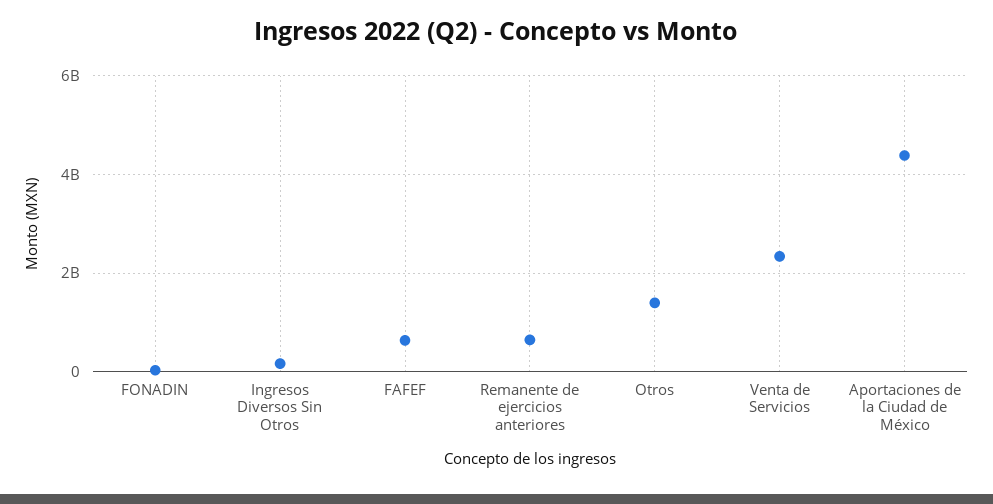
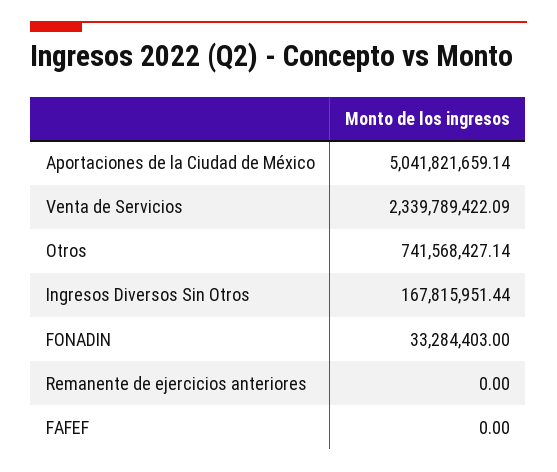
  {
    "FONADIN": 33284403,
    "Ingresos Diversos Sin Otros": 167815951.44,
-   "FAFEF": 600000000,
+   "FAFEF": 0,
-   "Remanente de ejercicios anteriores": 600000000,
+   "Remanente de ejercicios anteriores": 0,
-   "Otros": 1400000000,
+   "Otros": 741568427.14,
    "Venta de Servicios": 2339789422.09,
-   "Aportaciones de la Ciudad de México": 4400000000
+   "Aportaciones de la Ciudad de México": 5041821659.14
  }

